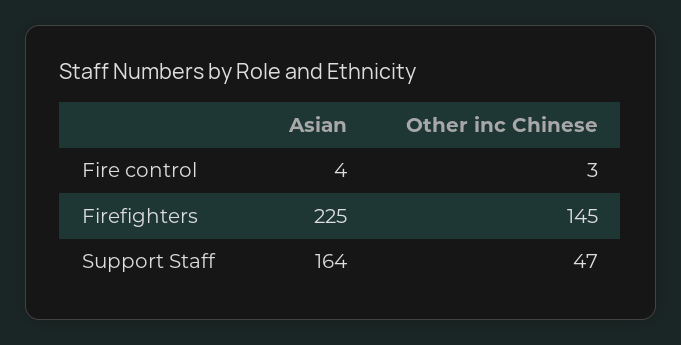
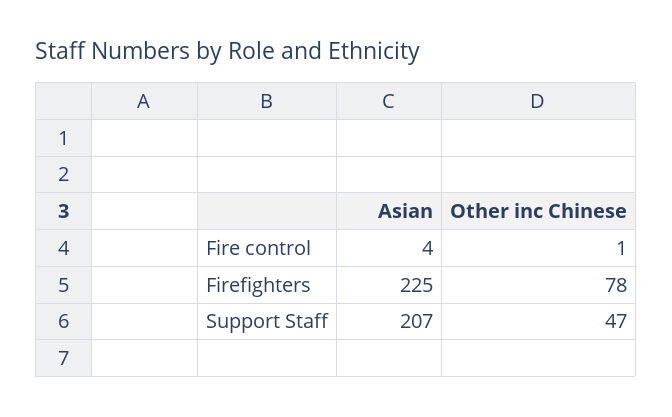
  {
    "Asian": {
      "Fire control": 4,
      "Firefighters": 225,
-     "Support Staff": 164
+     "Support Staff": 207
    },
    "Other inc Chinese": {
-     "Fire control": 3,
+     "Fire control": 1,
-     "Firefighters": 145,
+     "Firefighters": 78,
      "Support Staff": 47
    }
  }

